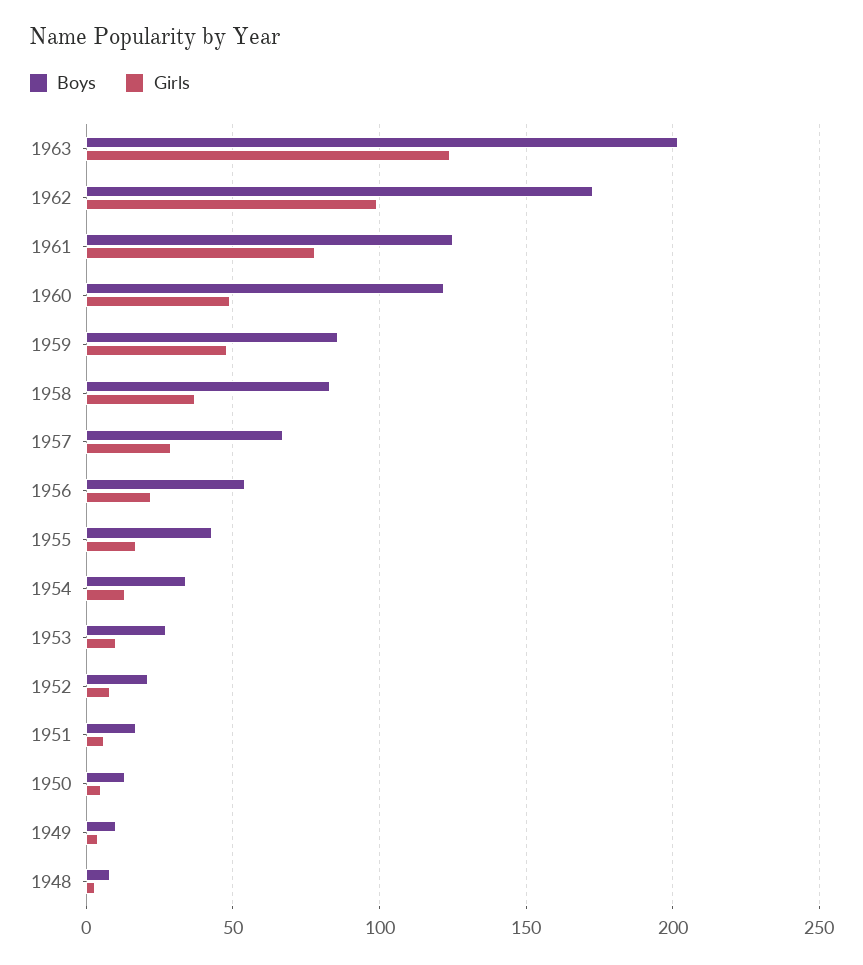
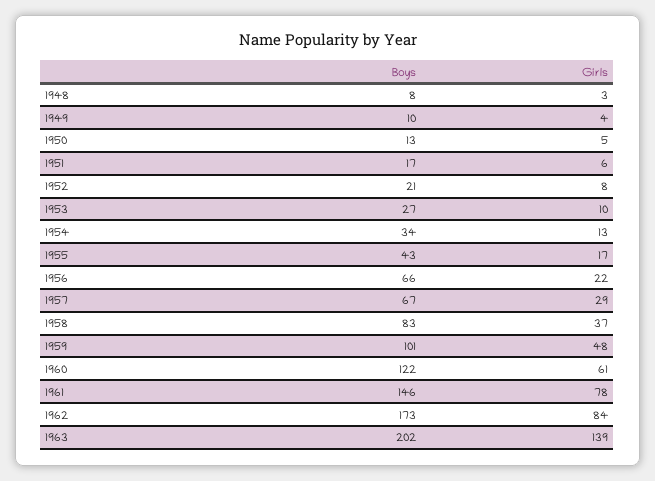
  {
    "Boys": {
      "1963": 202,
      "1962": 173,
-     "1961": 125,
+     "1961": 146,
      "1960": 122,
-     "1959": 85,
+     "1959": 101,
      "1958": 83,
      "1957": 67,
-     "1956": 55,
+     "1956": 66,
      "1955": 43,
      "1954": 34,
      "1953": 27,
      "1952": 21,
      "1951": 17,
      "1950": 13,
      "1949": 10,
      "1948": 8
    },
    "Girls": {
-     "1963": 125,
+     "1963": 139,
-     "1962": 100,
+     "1962": 84,
      "1961": 78,
-     "1960": 50,
+     "1960": 61,
      "1959": 48,
      "1958": 37,
      "1957": 29,
      "1956": 22,
      "1955": 17,
      "1954": 13,
      "1953": 10,
      "1952": 8,
      "1951": 6,
      "1950": 5,
      "1949": 4,
      "1948": 3
    }
  }

